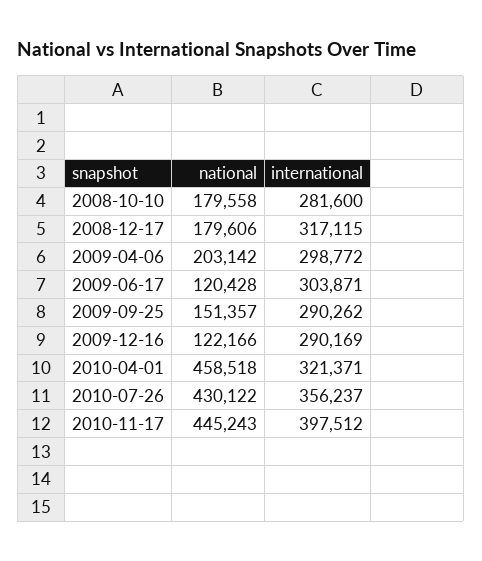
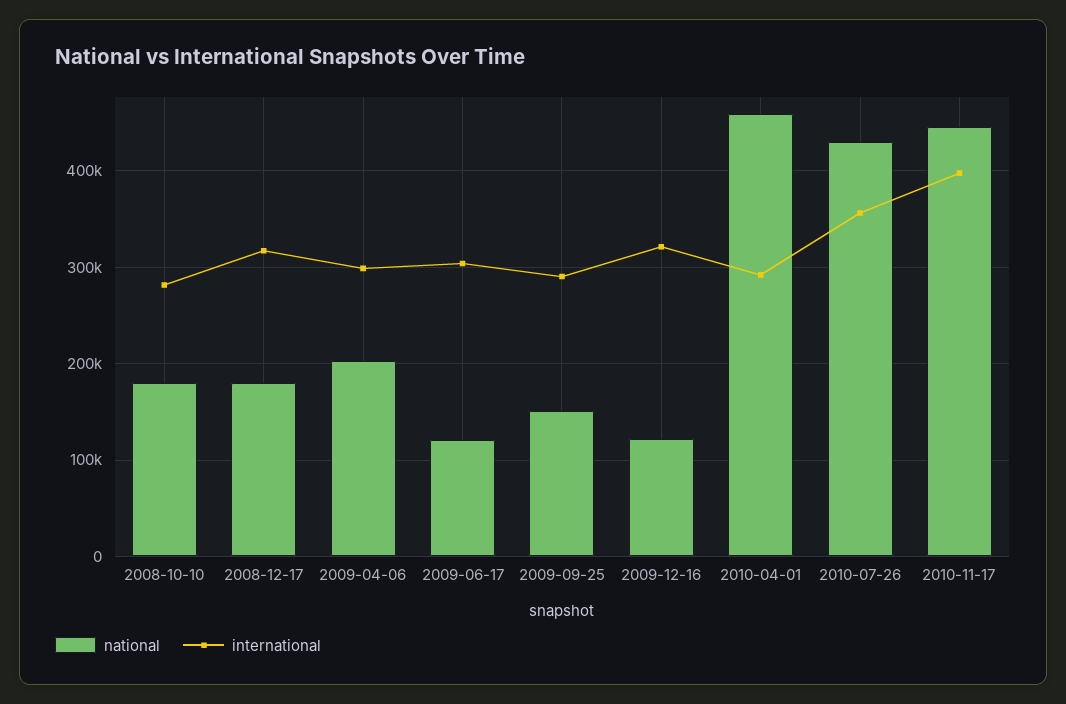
  {
    "national": {
      "2008-10-10": 179558,
      "2008-12-17": 179606,
      "2009-04-06": 203142,
      "2009-06-17": 120428,
      "2009-09-25": 151357,
      "2009-12-16": 122166,
      "2010-04-01": 458518,
      "2010-07-26": 430122,
      "2010-11-17": 445243
    },
    "international": {
      "2008-10-10": 281600,
      "2008-12-17": 317115,
      "2009-04-06": 298772,
      "2009-06-17": 303871,
      "2009-09-25": 290262,
-     "2009-12-16": 290169,
+     "2009-12-16": 320000,
-     "2010-04-01": 321371,
+     "2010-04-01": 290000,
      "2010-07-26": 356237,
      "2010-11-17": 397512
    }
  }

